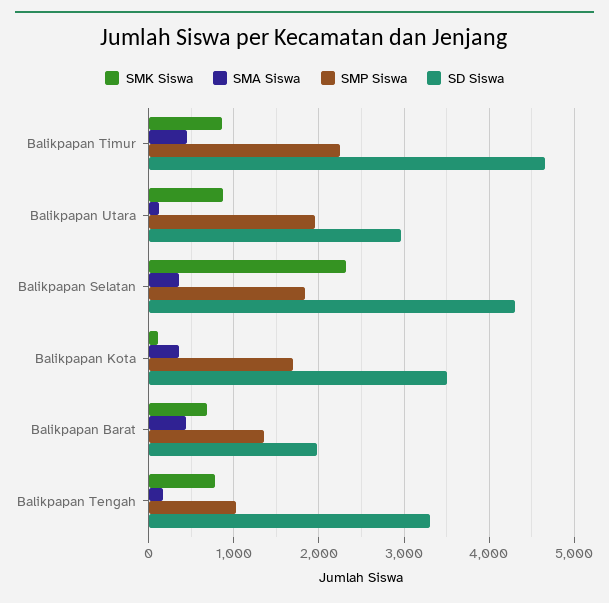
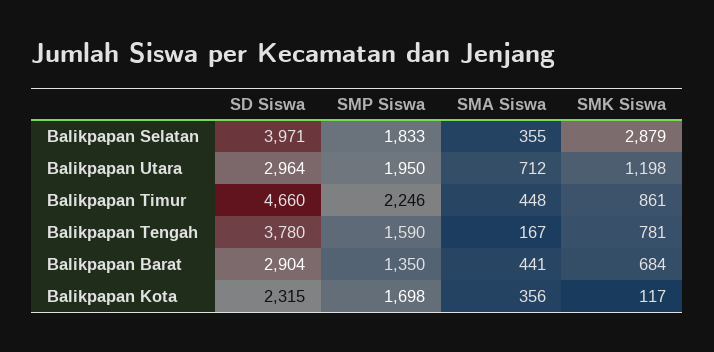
  {
    "SMK Siswa": {
      "Balikpapan Timur": 861,
-     "Balikpapan Utara": 900,
+     "Balikpapan Utara": 1198,
-     "Balikpapan Selatan": 2300,
+     "Balikpapan Selatan": 2879,
      "Balikpapan Kota": 117,
      "Balikpapan Barat": 684,
      "Balikpapan Tengah": 781
    },
    "SMA Siswa": {
      "Balikpapan Timur": 448,
-     "Balikpapan Utara": 100,
+     "Balikpapan Utara": 712,
      "Balikpapan Selatan": 355,
      "Balikpapan Kota": 356,
      "Balikpapan Barat": 441,
      "Balikpapan Tengah": 167
    },
    "SMP Siswa": {
      "Balikpapan Timur": 2246,
      "Balikpapan Utara": 1950,
      "Balikpapan Selatan": 1833,
      "Balikpapan Kota": 1698,
      "Balikpapan Barat": 1350,
-     "Balikpapan Tengah": 1000
+     "Balikpapan Tengah": 1590
    },
    "SD Siswa": {
      "Balikpapan Timur": 4660,
      "Balikpapan Utara": 2964,
-     "Balikpapan Selatan": 4300,
+     "Balikpapan Selatan": 3971,
-     "Balikpapan Kota": 3500,
+     "Balikpapan Kota": 2315,
-     "Balikpapan Barat": 2000,
+     "Balikpapan Barat": 2904,
-     "Balikpapan Tengah": 3300
+     "Balikpapan Tengah": 3780
    }
  }

